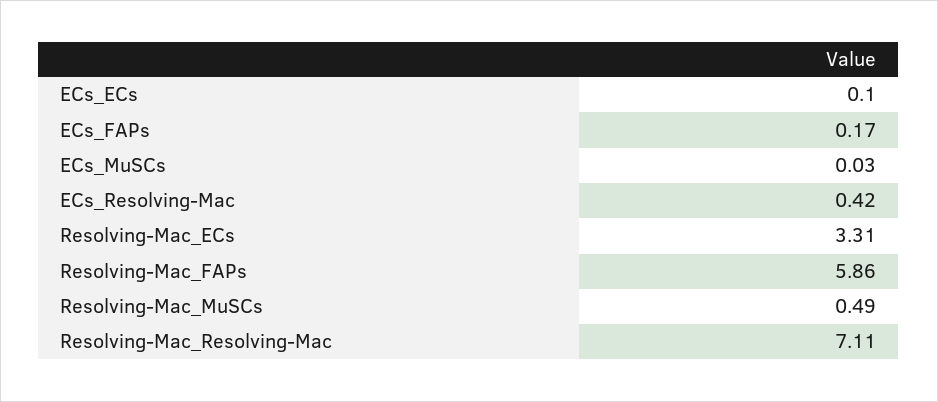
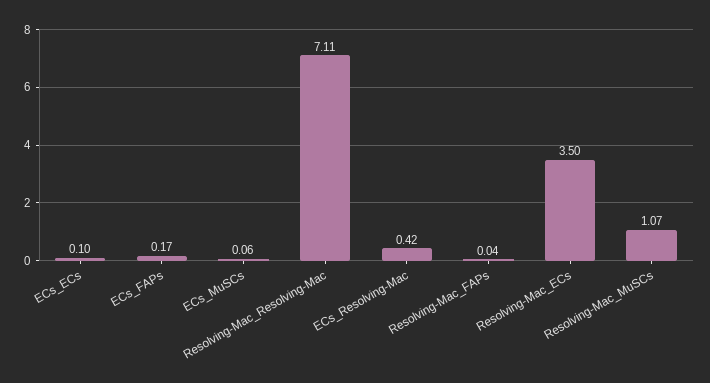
  {
    "ECs_ECs": 0.1,
    "ECs_FAPs": 0.17,
-   "ECs_MuSCs": 0.03,
+   "ECs_MuSCs": 0.06,
    "ECs_Resolving-Mac": 0.42,
-   "Resolving-Mac_ECs": 3.31,
+   "Resolving-Mac_ECs": 3.5,
-   "Resolving-Mac_FAPs": 5.86,
+   "Resolving-Mac_FAPs": 0.04,
-   "Resolving-Mac_MuSCs": 0.49,
+   "Resolving-Mac_MuSCs": 1.07,
    "Resolving-Mac_Resolving-Mac": 7.11
  }

